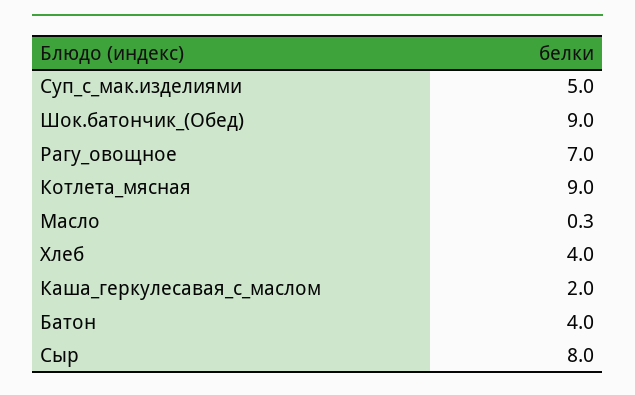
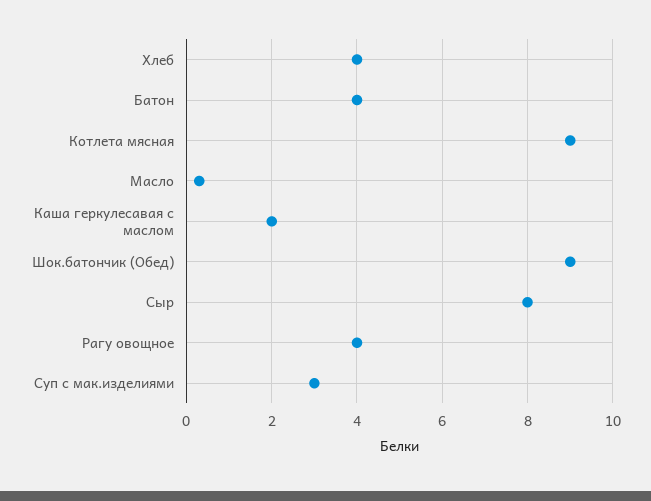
  {
-   "Суп_с_мак.изделиями": 5,
+   "Суп_с_мак.изделиями": 3,
    "Шок.батончик_(Обед)": 9,
-   "Рагу_овощное": 7,
+   "Рагу_овощное": 4,
    "Котлета_мясная": 9,
    "Масло": 0.3,
    "Хлеб": 4,
    "Каша_геркулесавая_с_маслом": 2,
    "Батон": 4,
    "Сыр": 8
  }

